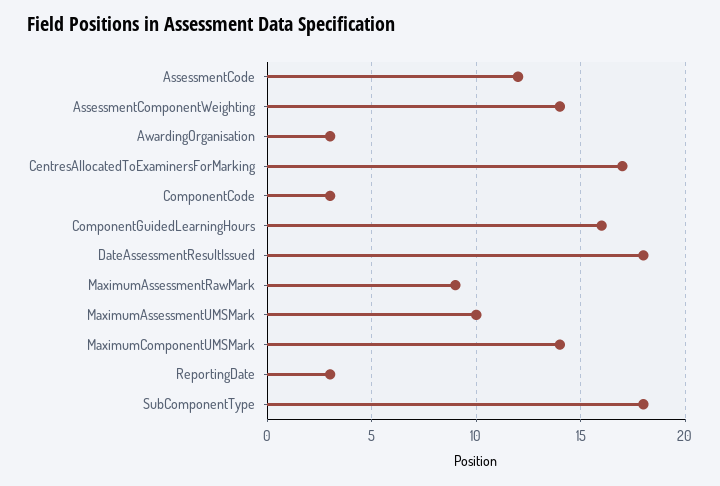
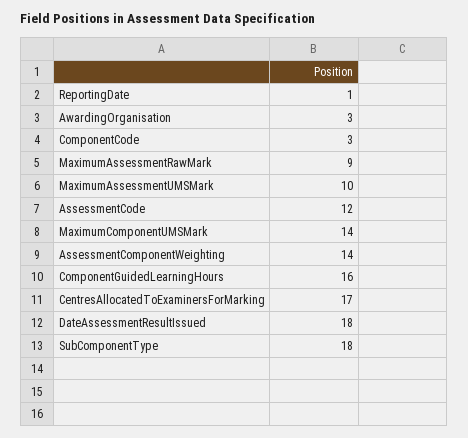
  {
    "AssessmentCode": 12,
    "AssessmentComponentWeighting": 14,
    "AwardingOrganisation": 3,
    "CentresAllocatedToExaminersForMarking": 17,
    "ComponentCode": 3,
    "ComponentGuidedLearningHours": 16,
    "DateAssessmentResultIssued": 18,
    "MaximumAssessmentRawMark": 9,
    "MaximumAssessmentUMSMark": 10,
    "MaximumComponentUMSMark": 14,
-   "ReportingDate": 3,
+   "ReportingDate": 1,
    "SubComponentType": 18
  }

